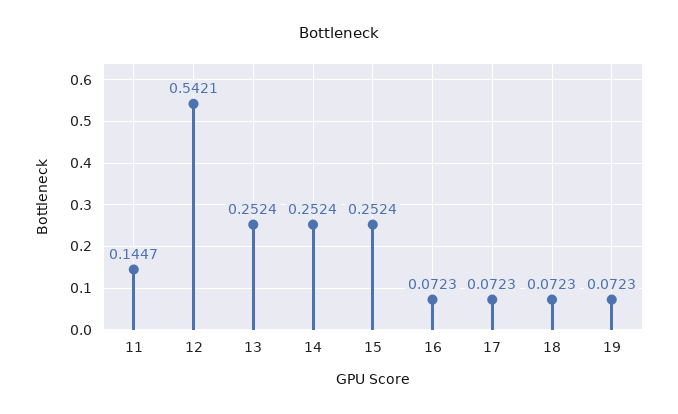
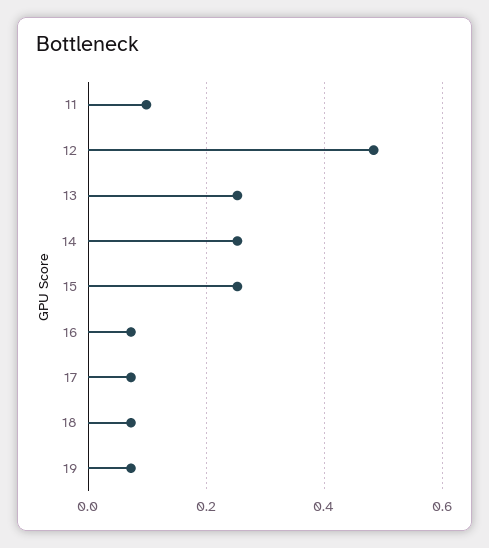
  {
-   "11": 0.1447,
+   "11": 0.1,
-   "12": 0.5421,
+   "12": 0.48,
    "13": 0.2524,
    "14": 0.2524,
    "15": 0.2524,
    "16": 0.0723,
    "17": 0.0723,
    "18": 0.0723,
    "19": 0.0723
  }

